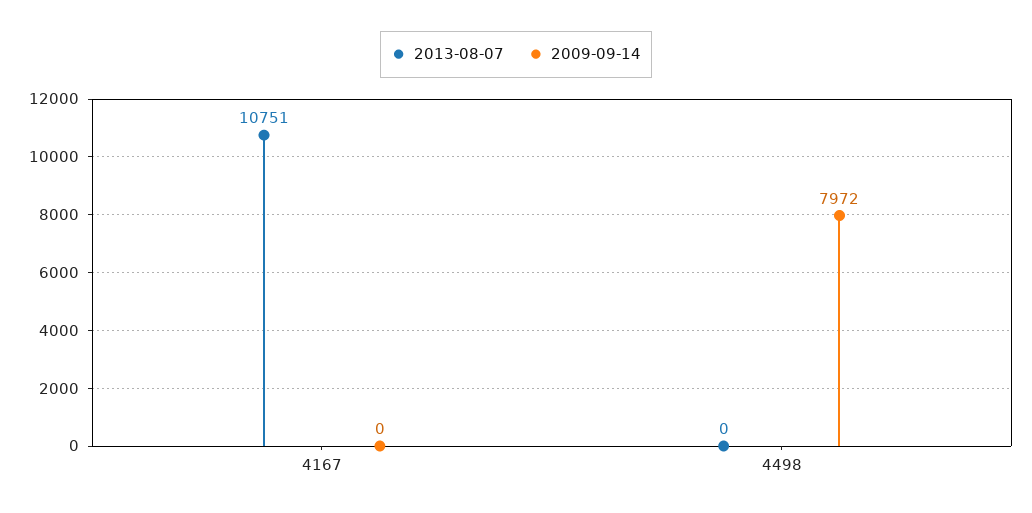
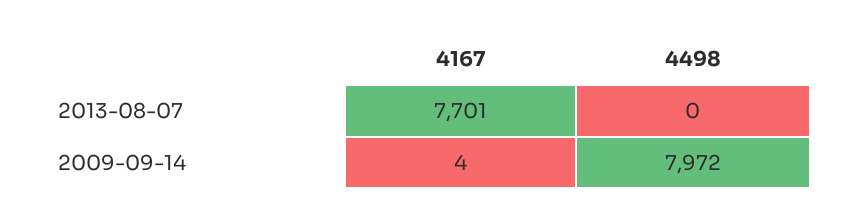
  {
    "2013-08-07": {
-     "4167": 10751,
+     "4167": 7701,
      "4498": 0
    },
    "2009-09-14": {
-     "4167": 0,
+     "4167": 4,
      "4498": 7972
    }
  }

